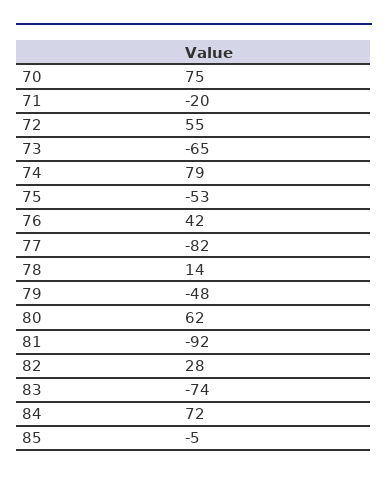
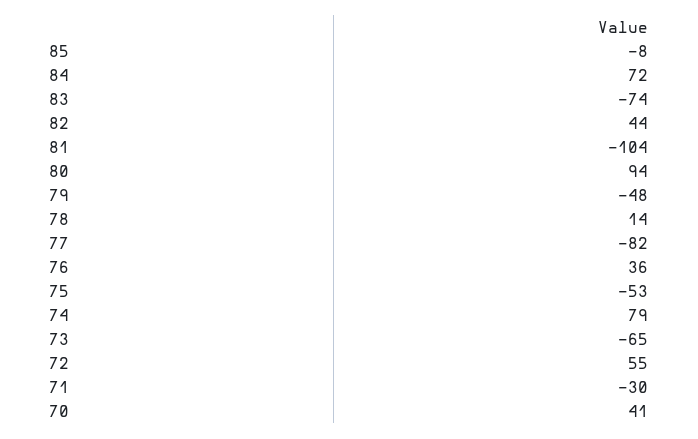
  {
-   "70": 75,
+   "70": 41,
-   "71": -20,
+   "71": -30,
    "72": 55,
    "73": -65,
    "74": 79,
    "75": -53,
-   "76": 42,
+   "76": 36,
    "77": -82,
    "78": 14,
    "79": -48,
-   "80": 62,
+   "80": 94,
-   "81": -92,
+   "81": -104,
-   "82": 28,
+   "82": 44,
    "83": -74,
    "84": 72,
-   "85": -5
+   "85": -8
  }

